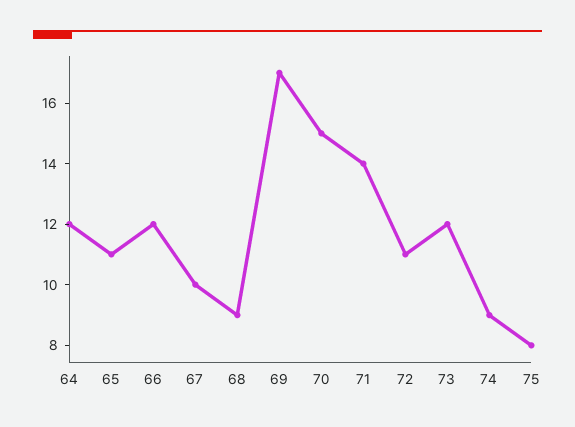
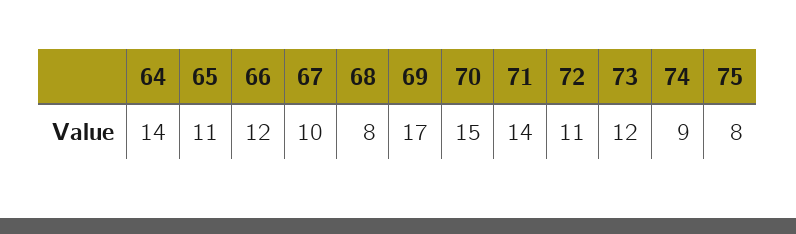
  {
-   "64": 12,
+   "64": 14,
    "65": 11,
    "66": 12,
    "67": 10,
-   "68": 9,
+   "68": 8,
    "69": 17,
    "70": 15,
    "71": 14,
    "72": 11,
    "73": 12,
    "74": 9,
    "75": 8
  }

